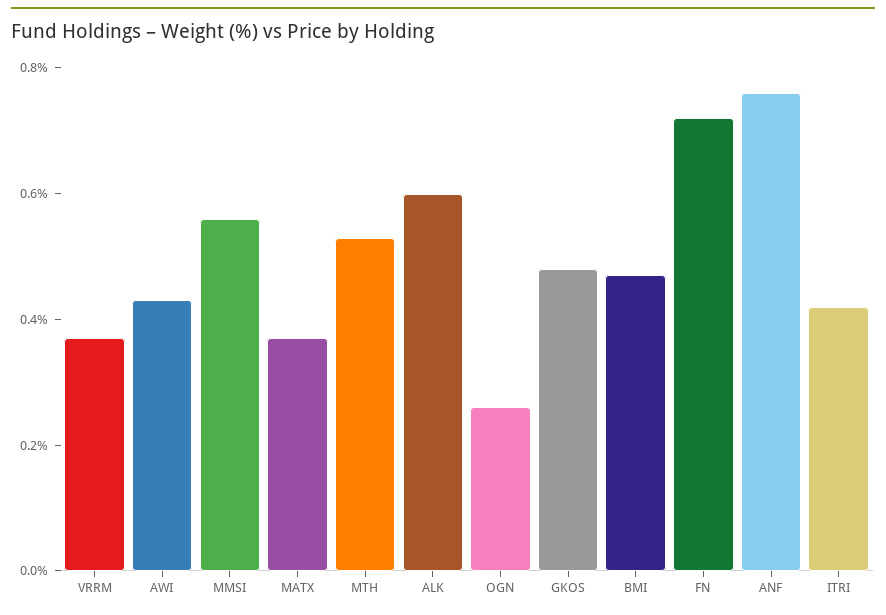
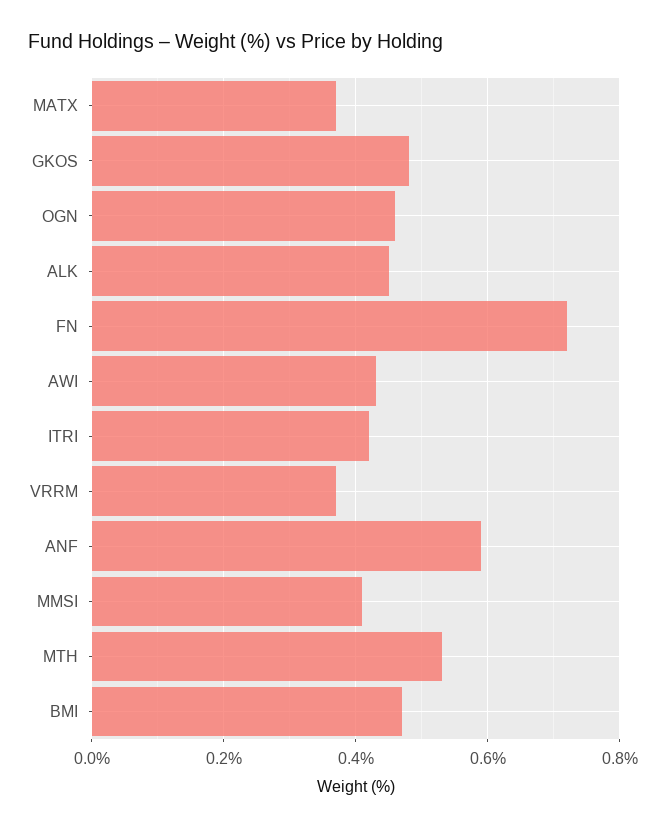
  {
    "VRRM": 0.35,
    "AWI": 0.45,
-   "MMSI": 0.55,
+   "MMSI": 0.4,
    "MATX": 0.35,
    "MTH": 0.55,
-   "ALK": 0.6,
+   "ALK": 0.45,
-   "OGN": 0.25,
+   "OGN": 0.45,
    "GKOS": 0.5,
    "BMI": 0.45,
    "FN": 0.7,
-   "ANF": 0.75,
+   "ANF": 0.6,
    "ITRI": 0.4
  }

